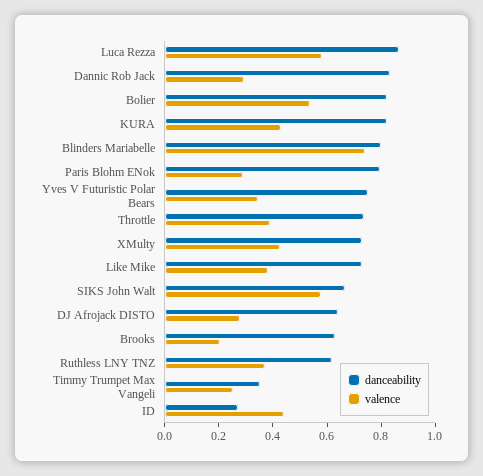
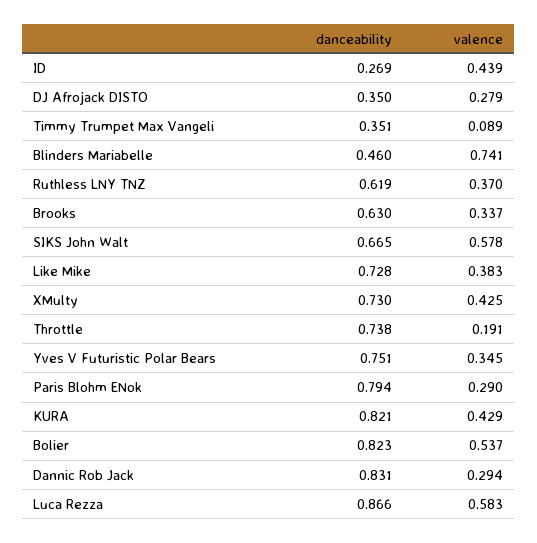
  {
    "danceability": {
      "Luca Rezza": 0.866,
      "Dannic Rob Jack": 0.831,
      "Bolier": 0.823,
      "KURA": 0.821,
-     "Blinders Mariabelle": 0.8,
+     "Blinders Mariabelle": 0.46,
      "Paris Blohm ENok": 0.794,
      "Yves V Futuristic Polar Bears": 0.751,
      "Throttle": 0.738,
      "XMulty": 0.73,
      "Like Mike": 0.728,
      "SIKS John Walt": 0.665,
-     "DJ Afrojack DISTO": 0.65,
+     "DJ Afrojack DISTO": 0.35,
      "Brooks": 0.63,
      "Ruthless LNY TNZ": 0.619,
      "Timmy Trumpet Max Vangeli": 0.351,
      "ID": 0.269
    },
    "valence": {
      "Luca Rezza": 0.583,
      "Dannic Rob Jack": 0.294,
      "Bolier": 0.537,
      "KURA": 0.429,
      "Blinders Mariabelle": 0.741,
      "Paris Blohm ENok": 0.29,
      "Yves V Futuristic Polar Bears": 0.345,
-     "Throttle": 0.4,
+     "Throttle": 0.191,
      "XMulty": 0.425,
      "Like Mike": 0.383,
      "SIKS John Walt": 0.578,
      "DJ Afrojack DISTO": 0.279,
-     "Brooks": 0.2,
+     "Brooks": 0.337,
      "Ruthless LNY TNZ": 0.37,
-     "Timmy Trumpet Max Vangeli": 0.25,
+     "Timmy Trumpet Max Vangeli": 0.089,
      "ID": 0.439
    }
  }

